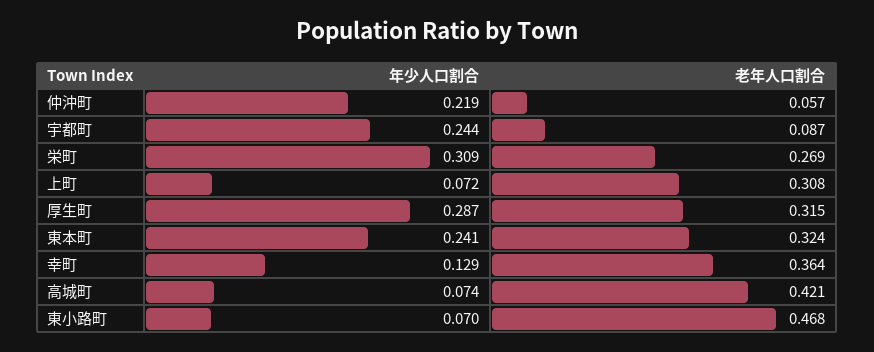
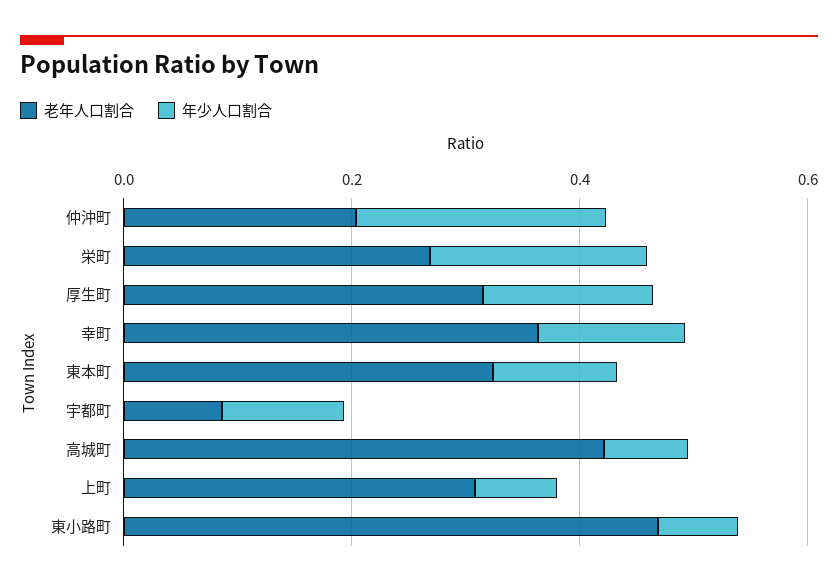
  {
    "年少人口割合": {
      "仲沖町": 0.219,
-     "宇都町": 0.244,
+     "宇都町": 0.1,
-     "栄町": 0.309,
+     "栄町": 0.2,
      "上町": 0.072,
-     "厚生町": 0.287,
+     "厚生町": 0.15,
-     "東本町": 0.241,
+     "東本町": 0.1,
      "幸町": 0.129,
      "高城町": 0.074,
      "東小路町": 0.07
    },
    "老年人口割合": {
-     "仲沖町": 0.057,
+     "仲沖町": 0.2,
      "宇都町": 0.087,
      "栄町": 0.269,
      "上町": 0.308,
      "厚生町": 0.315,
      "東本町": 0.324,
      "幸町": 0.364,
      "高城町": 0.421,
      "東小路町": 0.468
    }
  }

